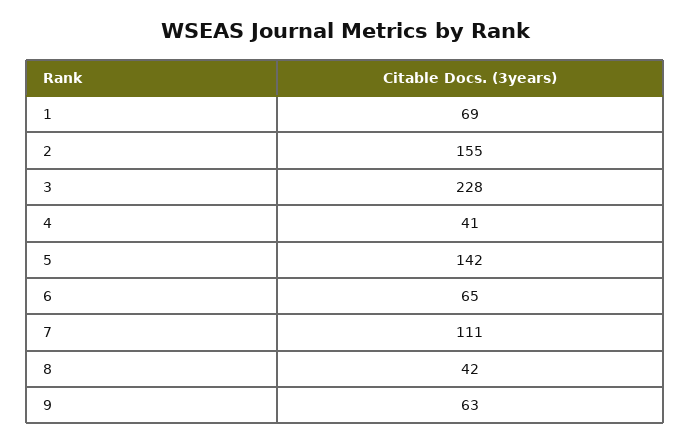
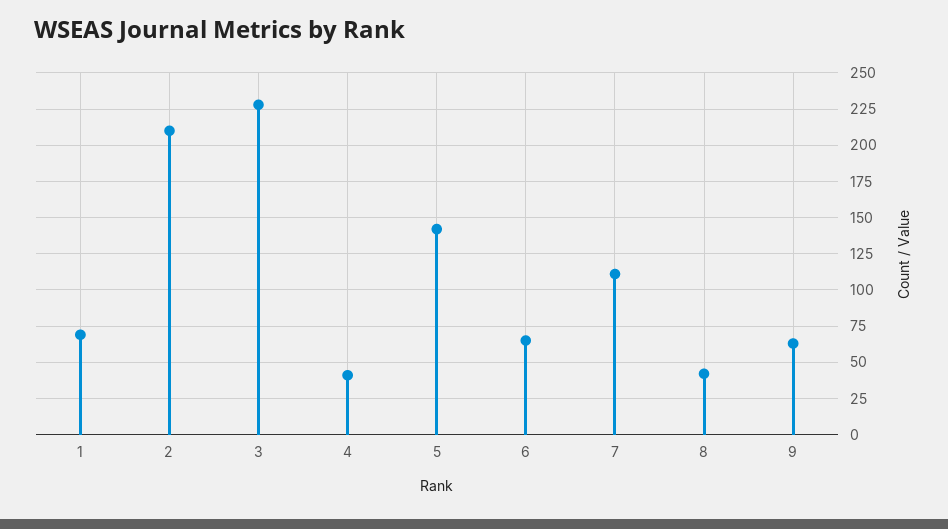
  {
    "1": 69,
-   "2": 155,
+   "2": 210,
    "3": 228,
    "4": 41,
    "5": 142,
    "6": 65,
    "7": 111,
    "8": 42,
    "9": 63
  }

